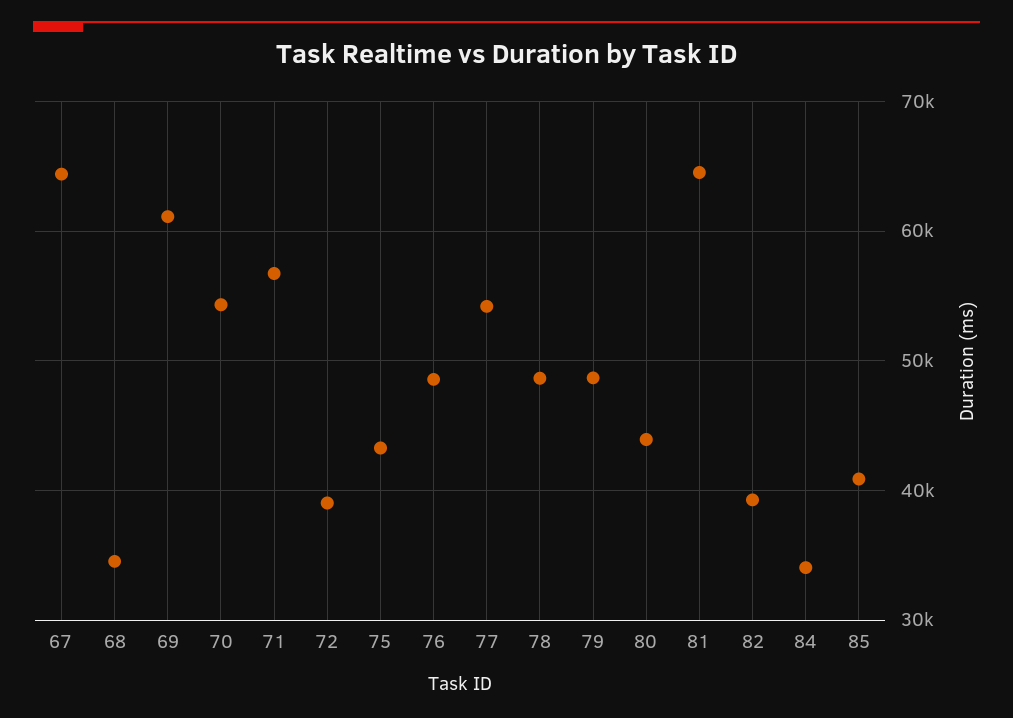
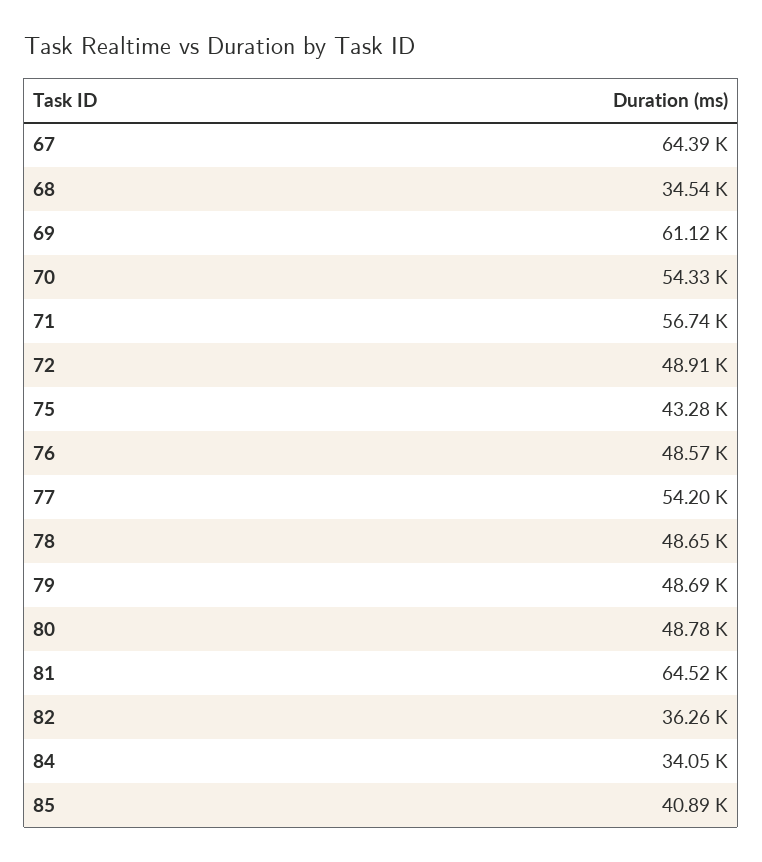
  {
    "67": 64390,
    "68": 34540,
    "69": 61120,
    "70": 54330,
    "71": 56740,
-   "72": 39000,
+   "72": 48910,
    "75": 43280,
    "76": 48570,
    "77": 54200,
    "78": 48650,
    "79": 48690,
-   "80": 44000,
+   "80": 48780,
    "81": 64520,
-   "82": 39000,
+   "82": 36260,
    "84": 34050,
    "85": 40890
  }

